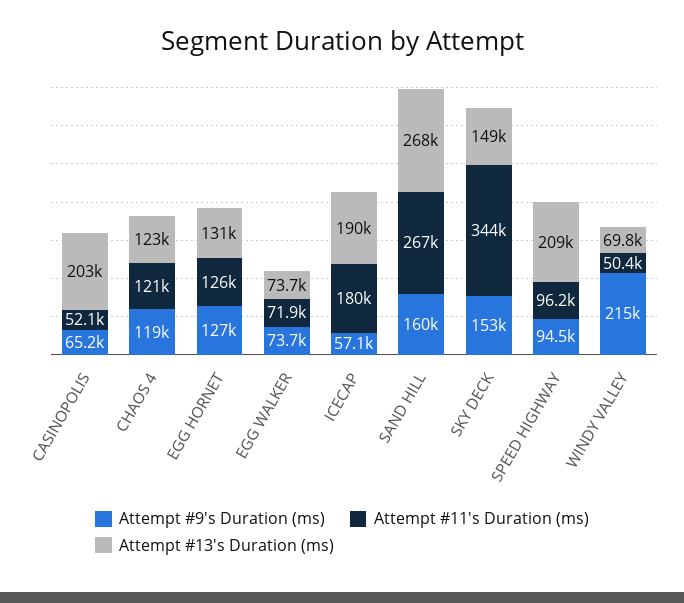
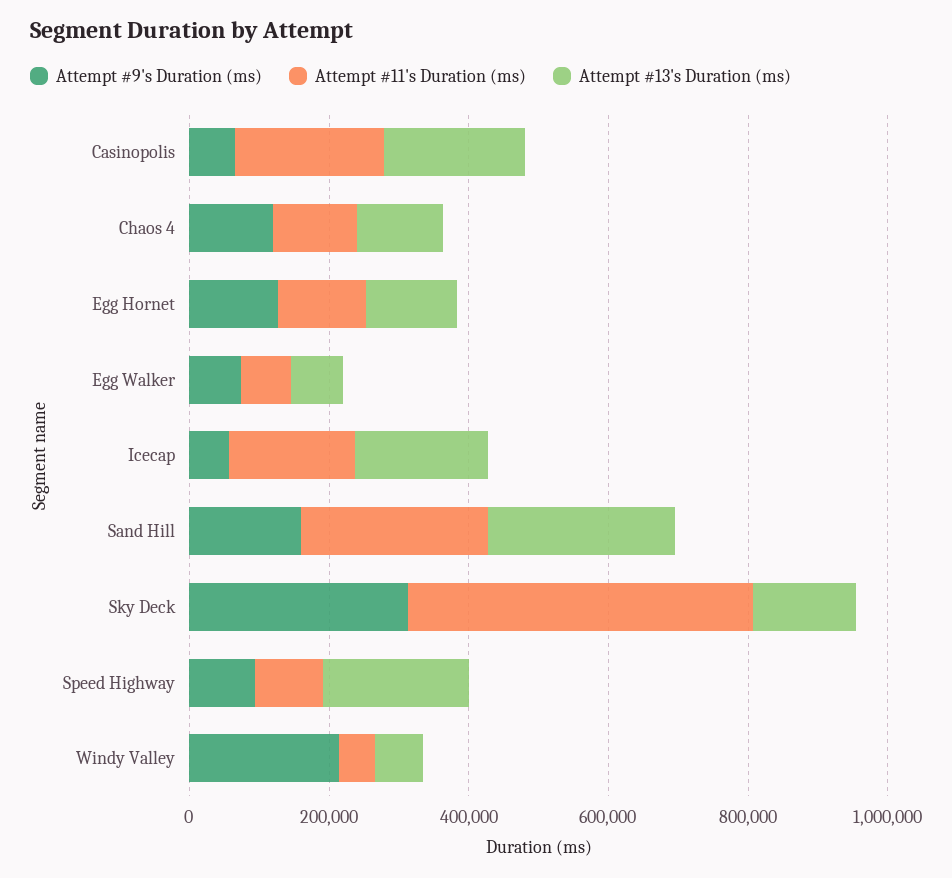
  {
    "Attempt #9's Duration (ms)": {
      "CASINOPOLIS": 65200,
      "CHAOS 4": 119000,
      "EGG HORNET": 127000,
      "EGG WALKER": 73700,
      "ICECAP": 57100,
      "SAND HILL": 160000,
-     "SKY DECK": 153000,
+     "SKY DECK": 300000,
      "SPEED HIGHWAY": 94500,
      "WINDY VALLEY": 215000
    },
    "Attempt #11's Duration (ms)": {
-     "CASINOPOLIS": 52100,
+     "CASINOPOLIS": 200000,
      "CHAOS 4": 121000,
      "EGG HORNET": 126000,
      "EGG WALKER": 71900,
      "ICECAP": 180000,
      "SAND HILL": 267000,
-     "SKY DECK": 344000,
+     "SKY DECK": 500000,
      "SPEED HIGHWAY": 96200,
      "WINDY VALLEY": 50400
    },
    "Attempt #13's Duration (ms)": {
      "CASINOPOLIS": 203000,
      "CHAOS 4": 123000,
      "EGG HORNET": 131000,
      "EGG WALKER": 73700,
      "ICECAP": 190000,
      "SAND HILL": 268000,
      "SKY DECK": 149000,
      "SPEED HIGHWAY": 209000,
      "WINDY VALLEY": 69800
    }
  }

